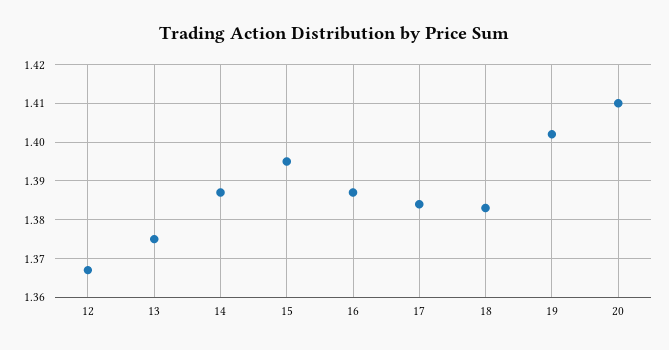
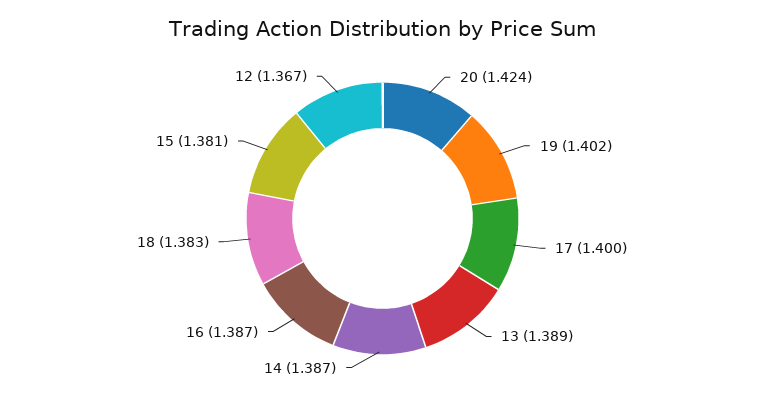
  {
    "12": 1.367,
-   "13": 1.375,
+   "13": 1.389,
    "14": 1.387,
-   "15": 1.395,
+   "15": 1.381,
    "16": 1.387,
-   "17": 1.385,
+   "17": 1.4,
    "18": 1.383,
    "19": 1.402,
-   "20": 1.41
+   "20": 1.424
  }

